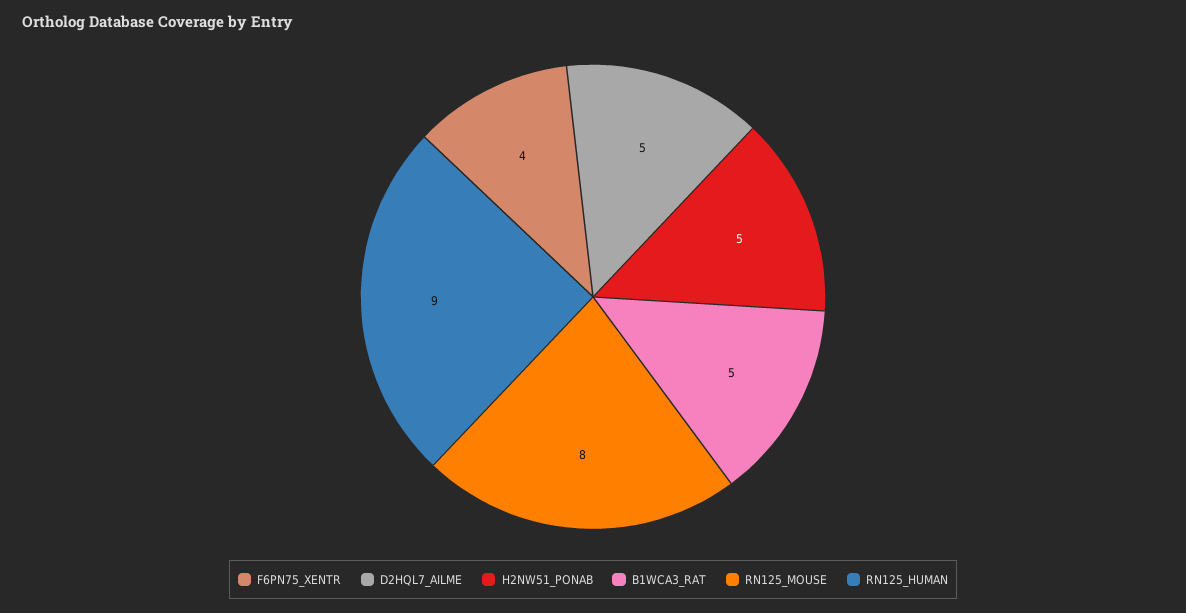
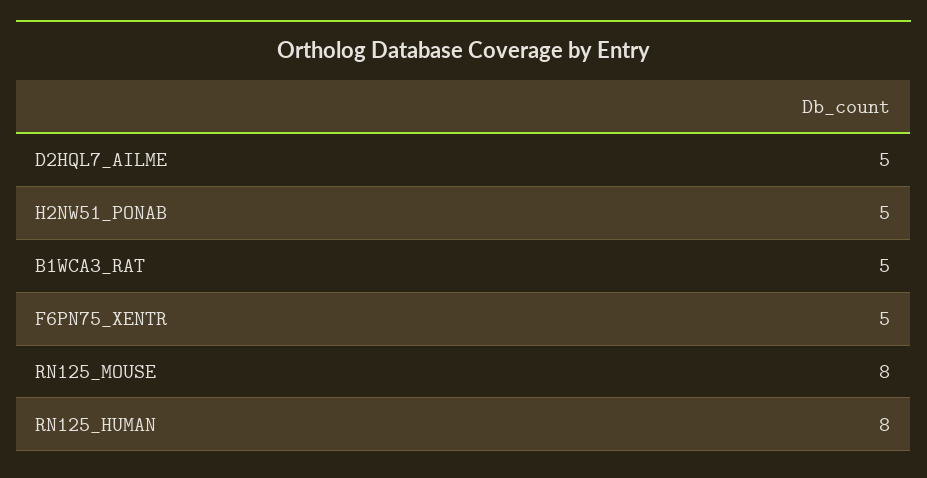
  {
-   "F6PN75_XENTR": 4,
+   "F6PN75_XENTR": 5,
    "D2HQL7_AILME": 5,
    "H2NW51_PONAB": 5,
    "B1WCA3_RAT": 5,
    "RN125_MOUSE": 8,
-   "RN125_HUMAN": 9
+   "RN125_HUMAN": 8
  }

